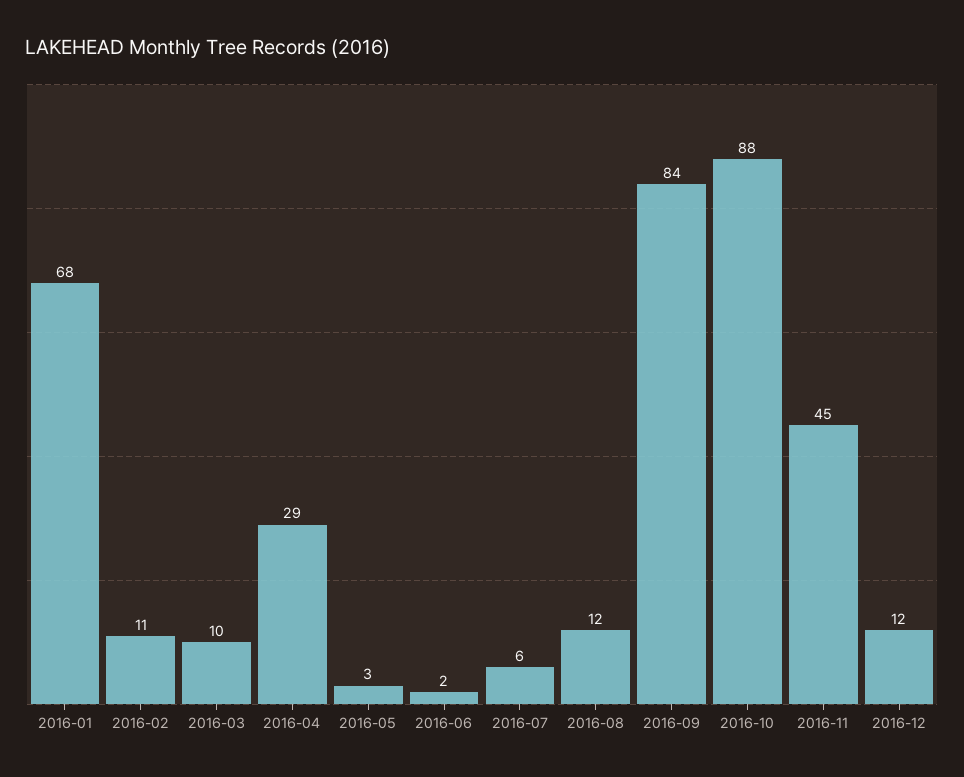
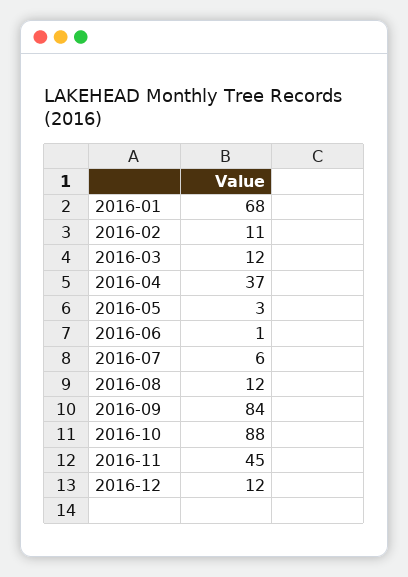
  {
    "2016-01": 68,
    "2016-02": 11,
-   "2016-03": 10,
+   "2016-03": 12,
-   "2016-04": 29,
+   "2016-04": 37,
    "2016-05": 3,
-   "2016-06": 2,
+   "2016-06": 1,
    "2016-07": 6,
    "2016-08": 12,
    "2016-09": 84,
    "2016-10": 88,
    "2016-11": 45,
    "2016-12": 12
  }

